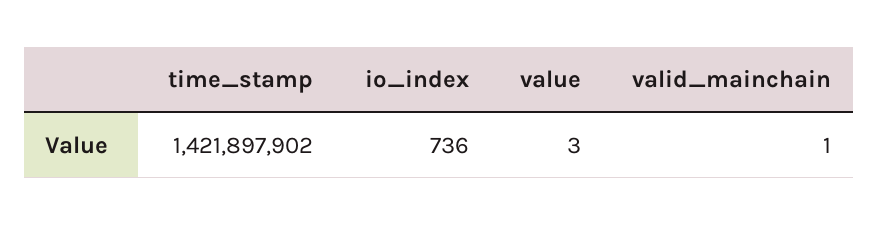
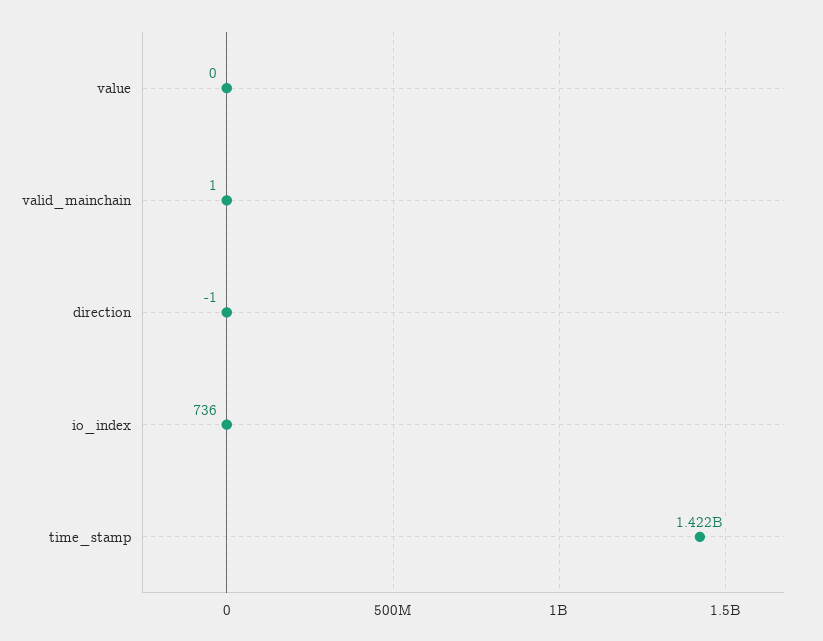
  {
    "time_stamp": 1421897902,
    "io_index": 736,
-   "value": 3,
+   "value": 0,
-   "valid_mainchain": 1
+   "valid_mainchain": 1,
+   "direction": -1
  }

